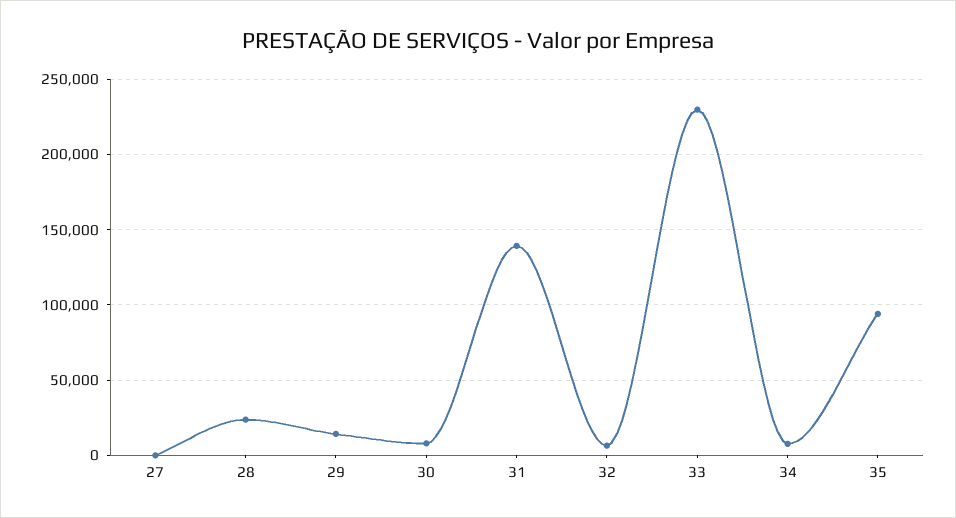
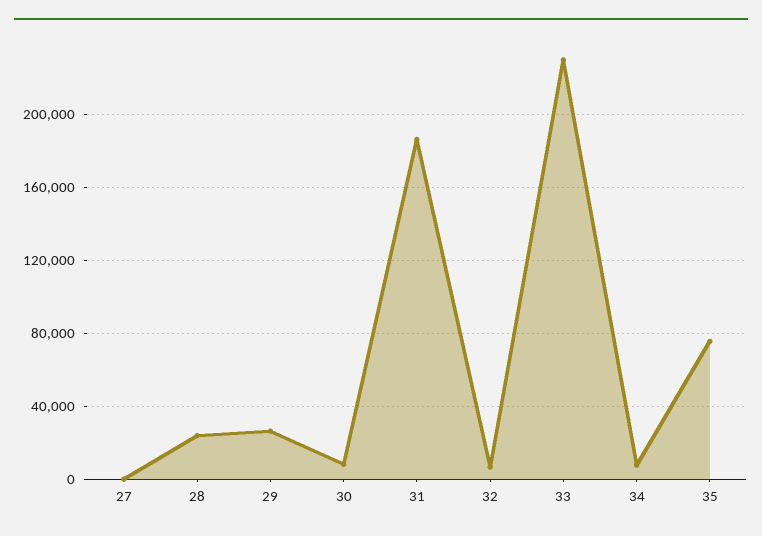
  {
    "27": 0,
    "28": 25000,
-   "29": 15000,
+   "29": 25000,
    "30": 10000,
-   "31": 140000,
+   "31": 185000,
    "32": 5000,
    "33": 230000,
    "34": 10000,
-   "35": 95000
+   "35": 75000
  }

